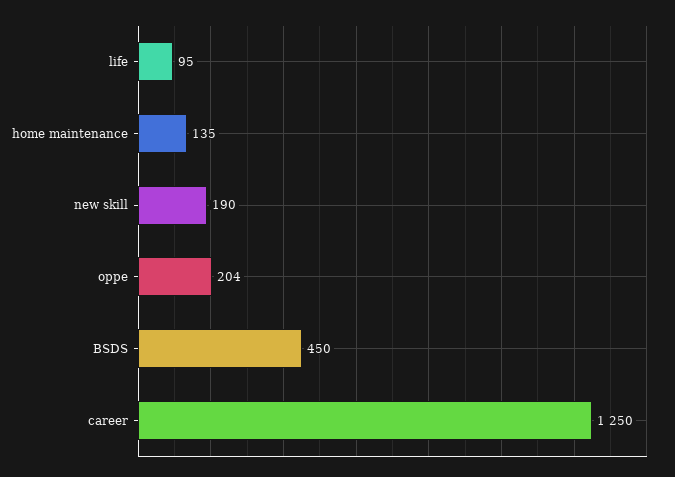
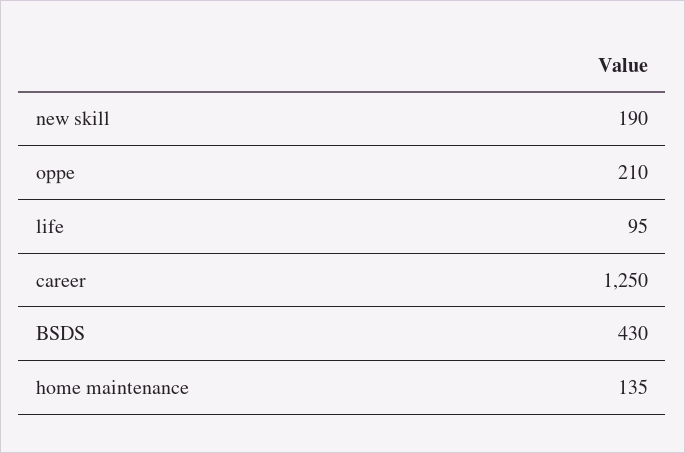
  {
    "life": 95,
    "home maintenance": 135,
    "new skill": 190,
-   "oppe": 204,
+   "oppe": 210,
-   "BSDS": 450,
+   "BSDS": 430,
    "career": 1250
  }

